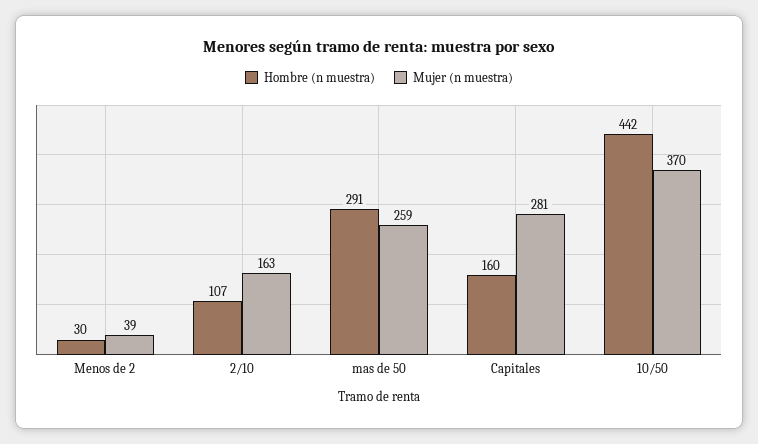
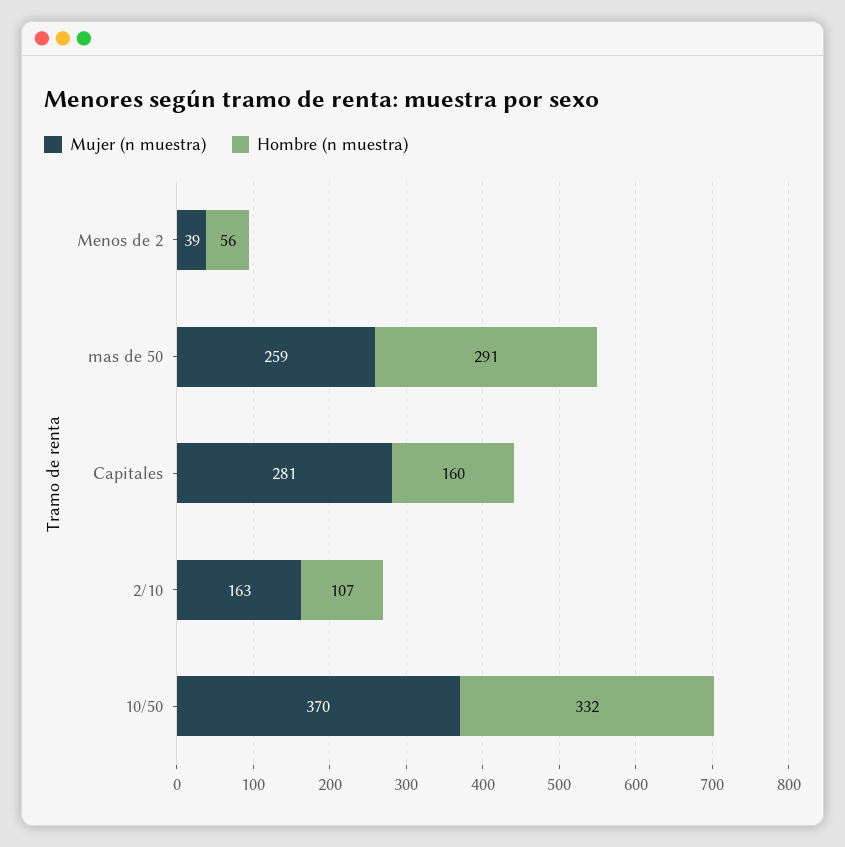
  {
    "Hombre (n muestra)": {
-     "Menos de 2": 30,
+     "Menos de 2": 56,
      "2/10": 107,
      "mas de 50": 291,
      "Capitales": 160,
-     "10/50": 442
+     "10/50": 332
    },
    "Mujer (n muestra)": {
      "Menos de 2": 39,
      "2/10": 163,
      "mas de 50": 259,
      "Capitales": 281,
      "10/50": 370
    }
  }

